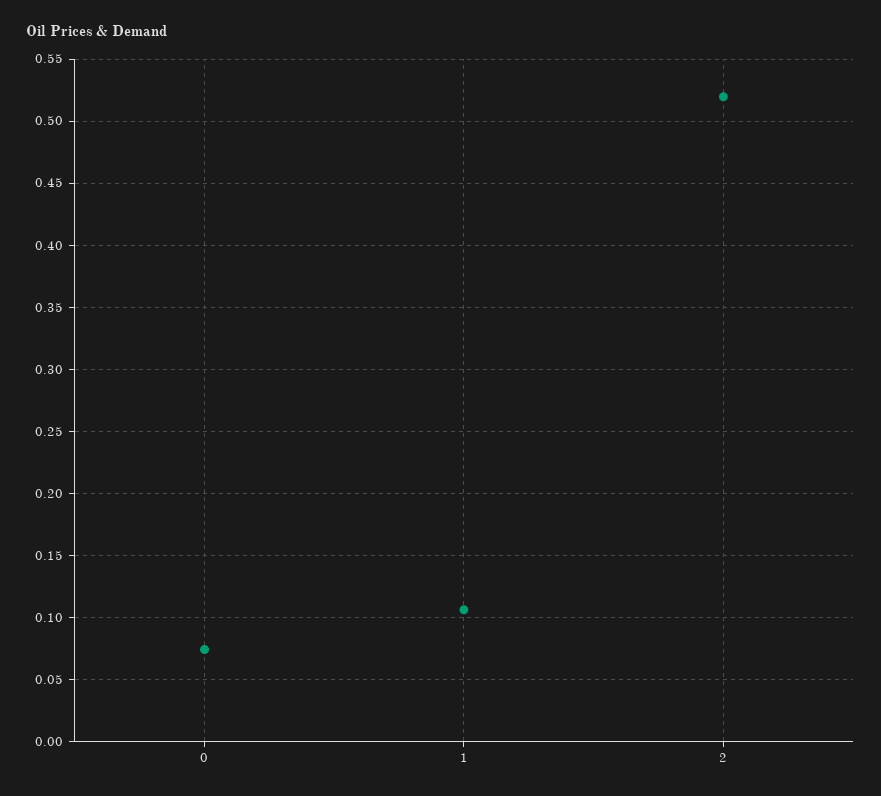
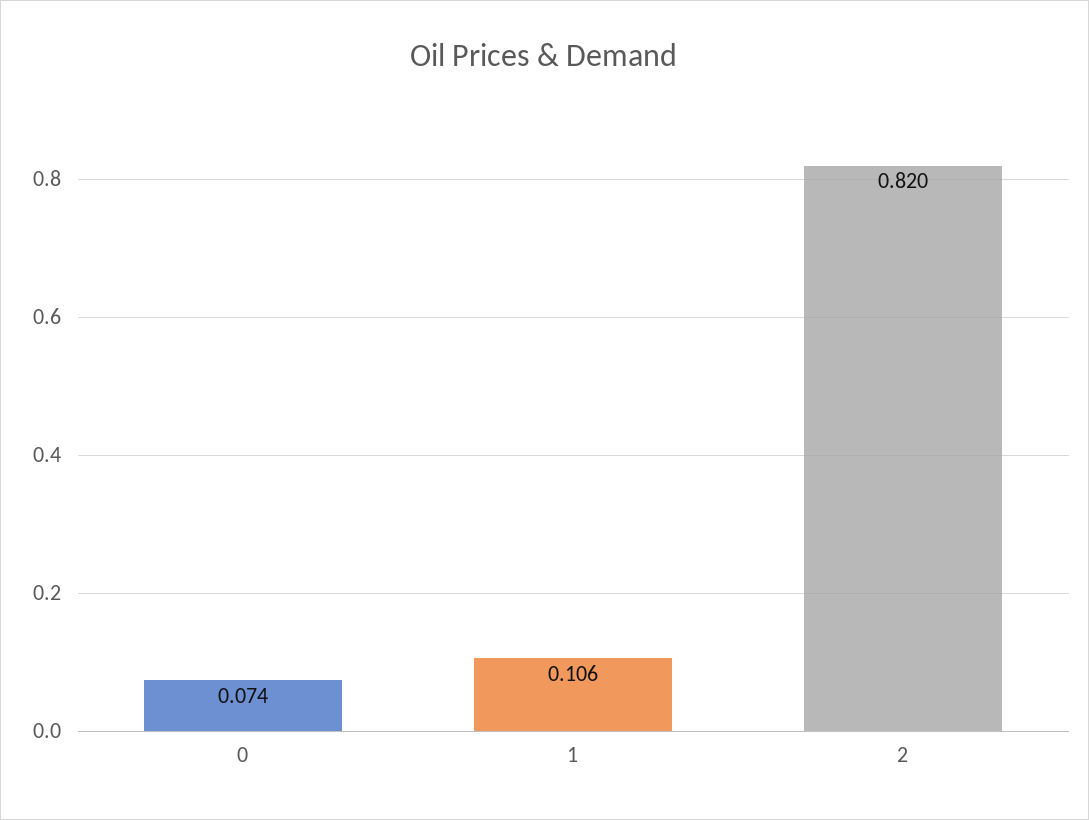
  {
    "0": 0.074,
    "1": 0.106,
-   "2": 0.52
+   "2": 0.82
  }

